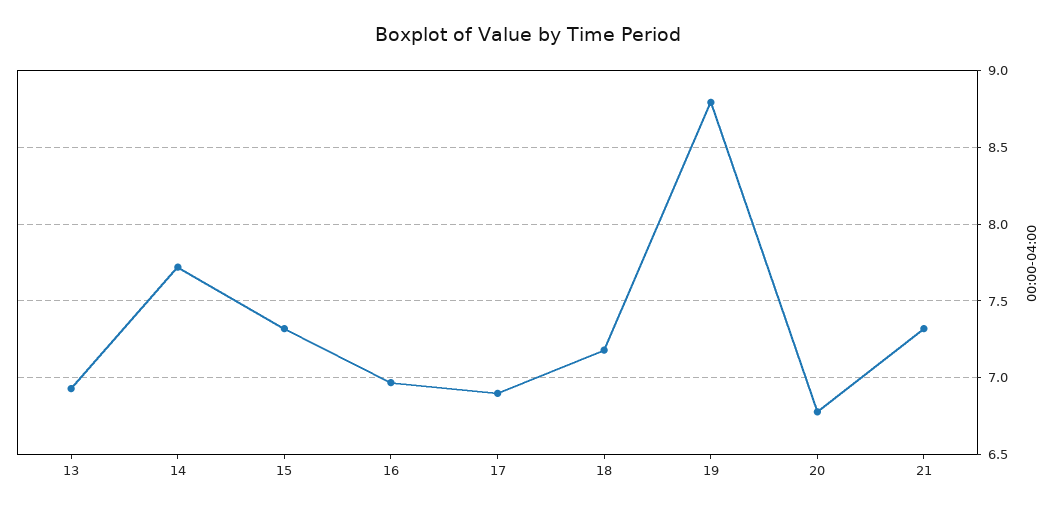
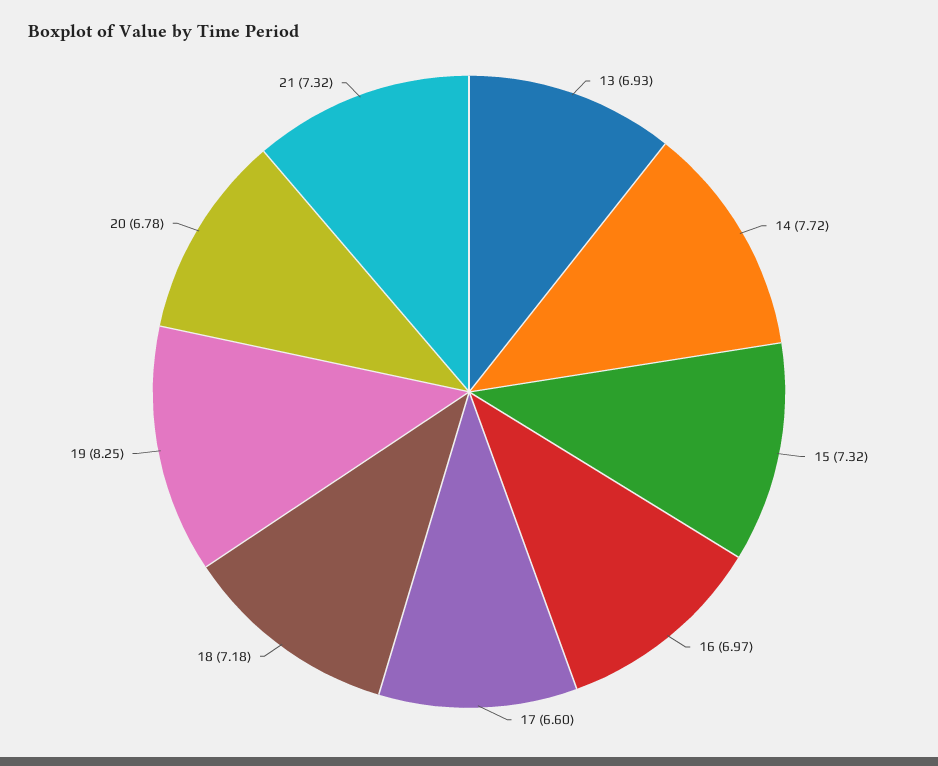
  {
    "13": 6.93,
    "14": 7.72,
    "15": 7.32,
    "16": 6.97,
-   "17": 6.9,
+   "17": 6.6,
    "18": 7.18,
-   "19": 8.8,
+   "19": 8.25,
    "20": 6.78,
    "21": 7.32
  }

